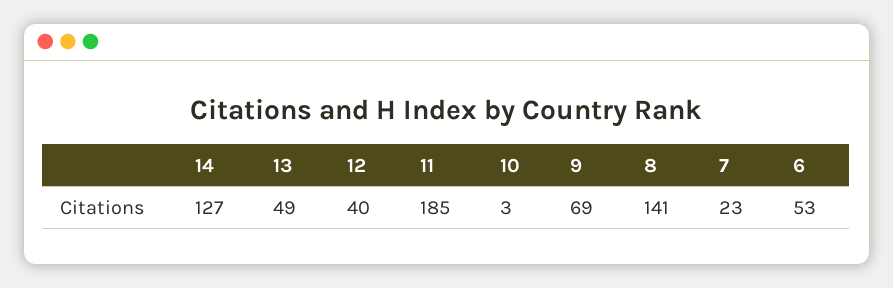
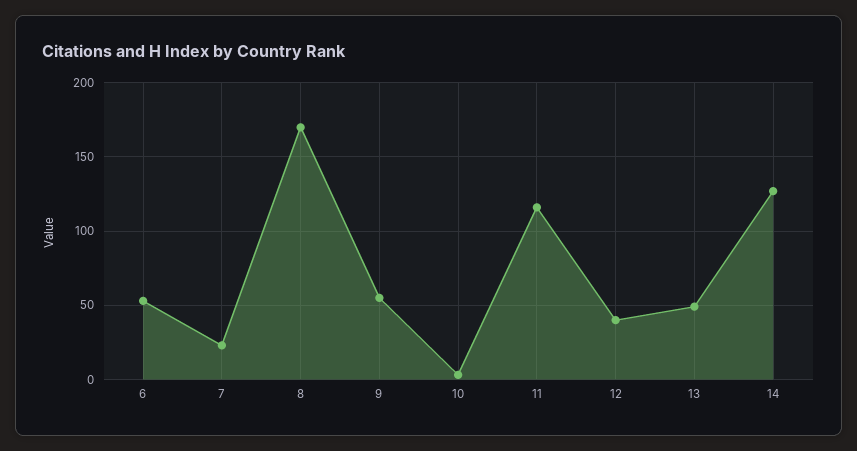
  {
    "14": 127,
    "13": 49,
    "12": 40,
-   "11": 185,
+   "11": 115,
    "10": 3,
-   "9": 69,
+   "9": 55,
-   "8": 141,
+   "8": 170,
    "7": 23,
    "6": 53
  }

